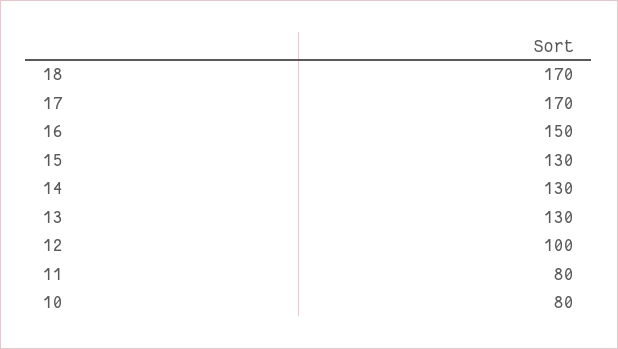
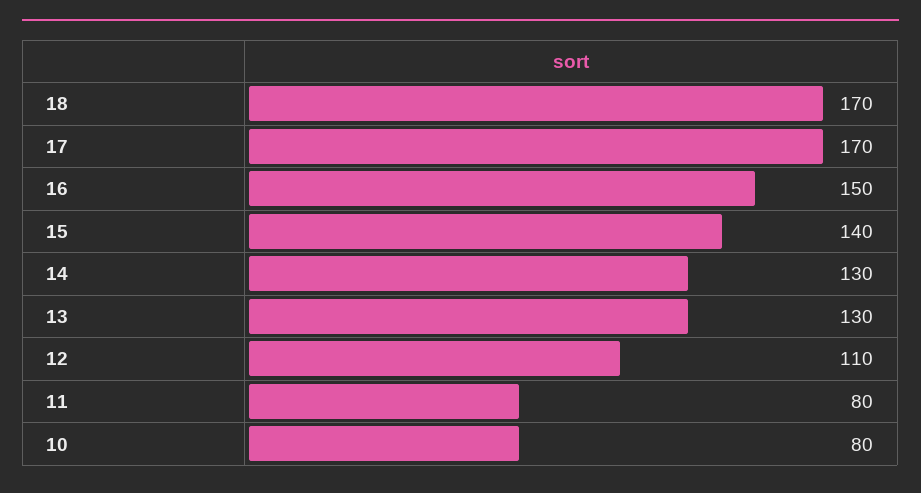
  {
    "18": 170,
    "17": 170,
    "16": 150,
-   "15": 130,
+   "15": 140,
    "14": 130,
    "13": 130,
-   "12": 100,
+   "12": 110,
    "11": 80,
    "10": 80
  }

